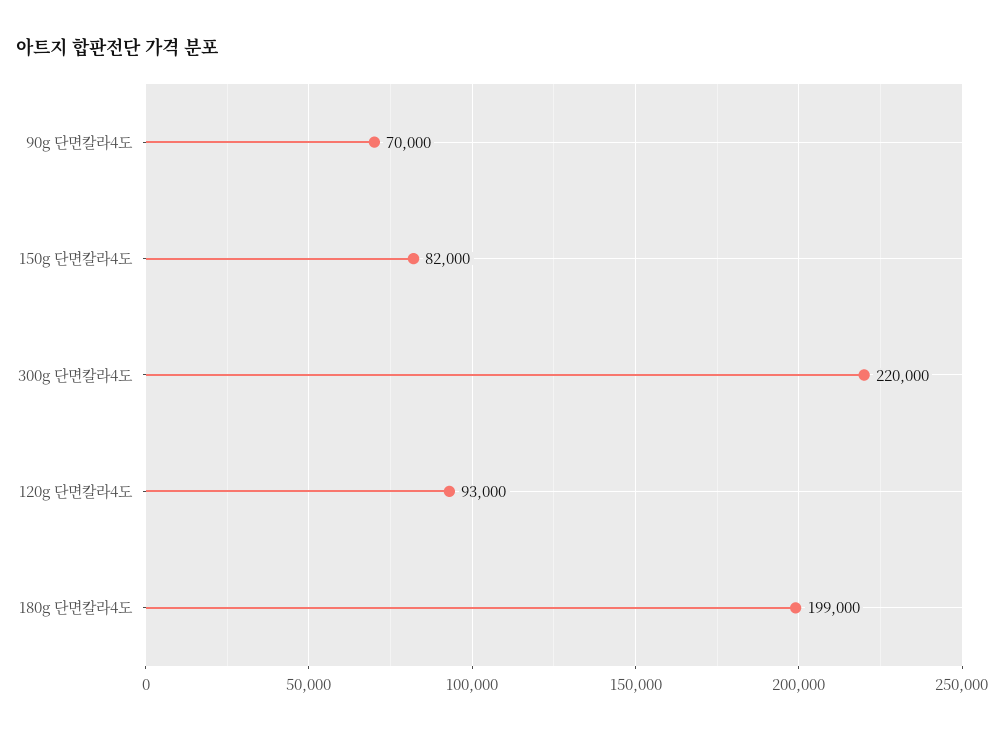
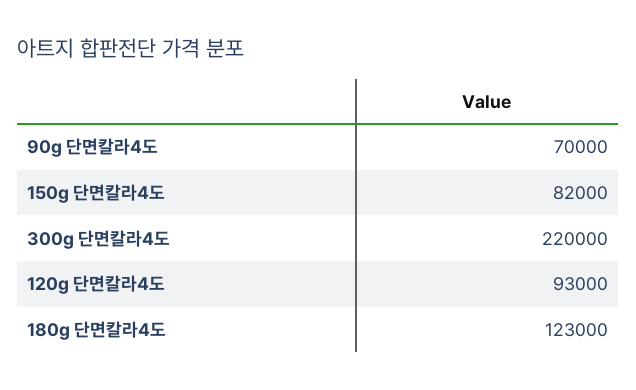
  {
    "90g 단면칼라4도": 70000,
    "150g 단면칼라4도": 82000,
    "300g 단면칼라4도": 220000,
    "120g 단면칼라4도": 93000,
-   "180g 단면칼라4도": 199000
+   "180g 단면칼라4도": 123000
  }

